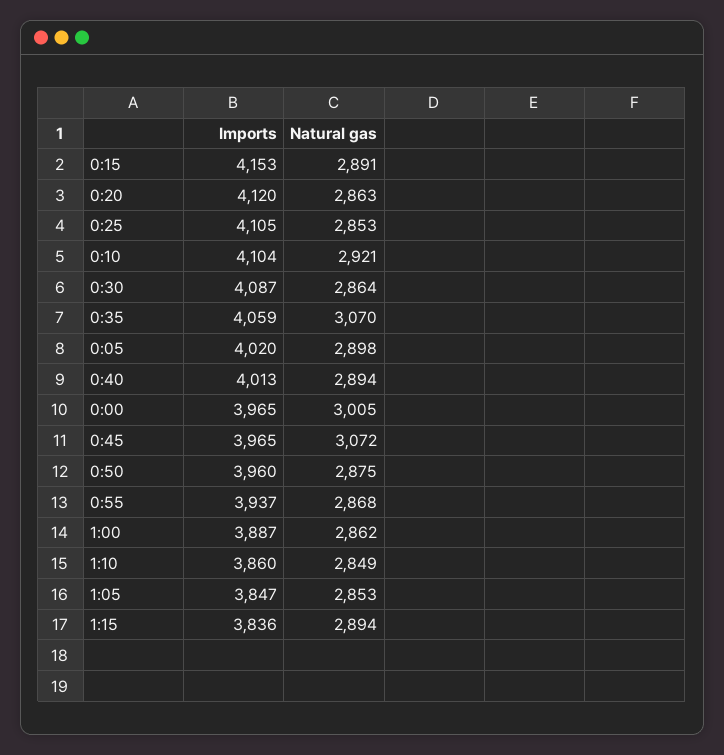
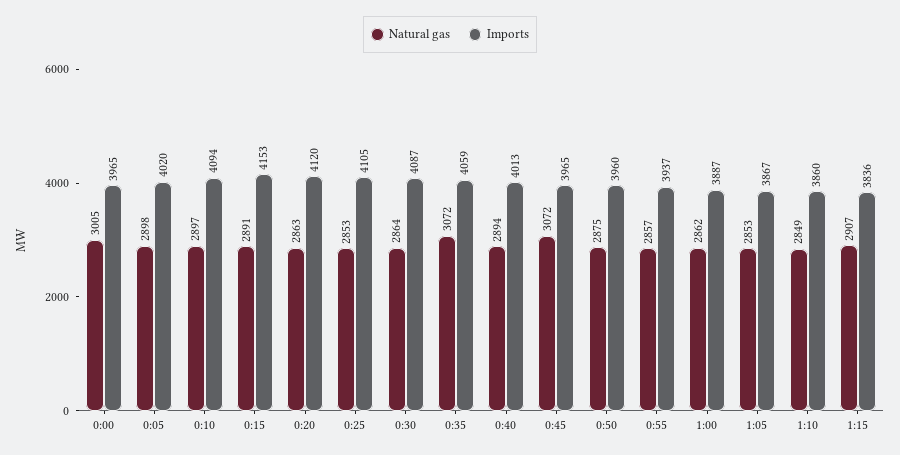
  {
    "Imports": {
      "0:15": 4153,
      "0:20": 4120,
      "0:25": 4105,
-     "0:10": 4104,
+     "0:10": 4094,
      "0:30": 4087,
      "0:35": 4059,
      "0:05": 4020,
      "0:40": 4013,
      "0:00": 3965,
      "0:45": 3965,
      "0:50": 3960,
      "0:55": 3937,
      "1:00": 3887,
      "1:10": 3860,
-     "1:05": 3847,
+     "1:05": 3867,
      "1:15": 3836
    },
    "Natural gas": {
      "0:15": 2891,
      "0:20": 2863,
      "0:25": 2853,
-     "0:10": 2921,
+     "0:10": 2897,
      "0:30": 2864,
-     "0:35": 3070,
+     "0:35": 3072,
      "0:05": 2898,
      "0:40": 2894,
      "0:00": 3005,
      "0:45": 3072,
      "0:50": 2875,
-     "0:55": 2868,
+     "0:55": 2857,
      "1:00": 2862,
      "1:10": 2849,
      "1:05": 2853,
-     "1:15": 2894
+     "1:15": 2907
    }
  }

